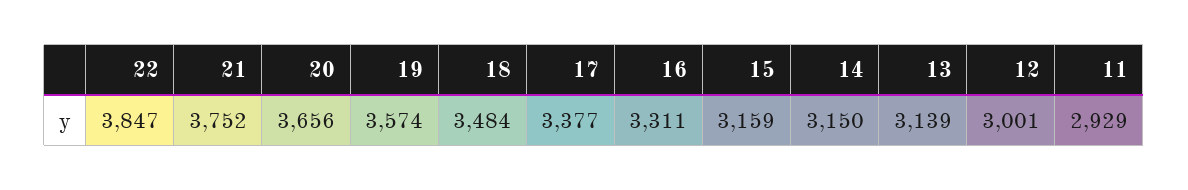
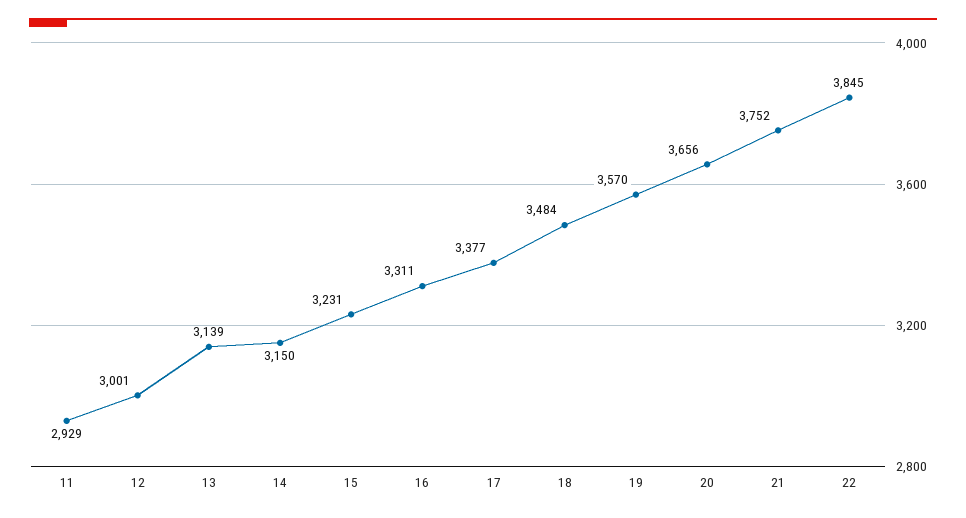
  {
-   "22": 3847,
+   "22": 3845,
    "21": 3752,
    "20": 3656,
-   "19": 3574,
+   "19": 3570,
    "18": 3484,
    "17": 3377,
    "16": 3311,
-   "15": 3159,
+   "15": 3231,
    "14": 3150,
    "13": 3139,
    "12": 3001,
    "11": 2929
  }

